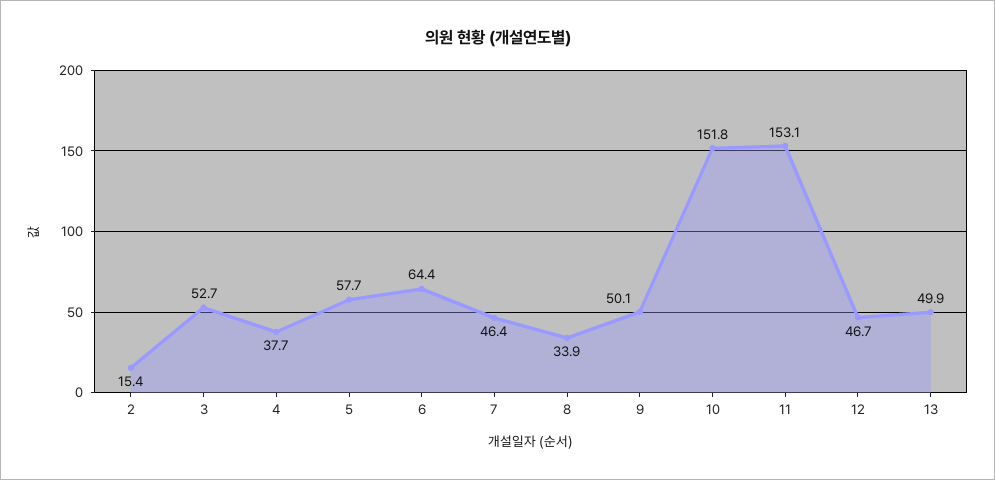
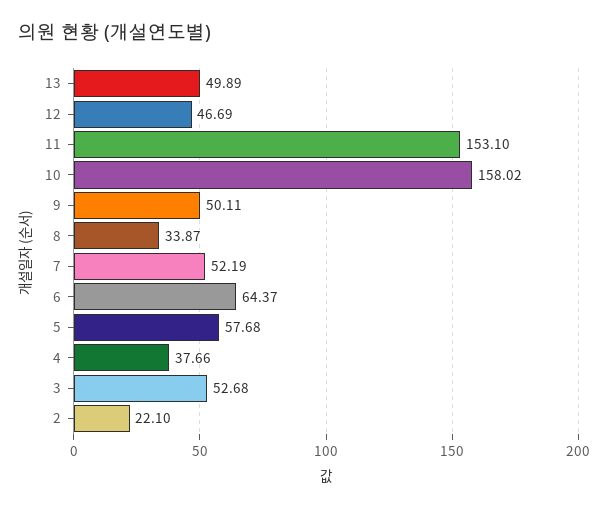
  {
-   "2": 15.4,
+   "2": 22.1,
    "3": 52.68,
    "4": 37.66,
    "5": 57.68,
    "6": 64.37,
-   "7": 46.4,
+   "7": 52.19,
    "8": 33.87,
    "9": 50.11,
-   "10": 151.8,
+   "10": 158.02,
    "11": 153.1,
    "12": 46.69,
    "13": 49.89
  }

